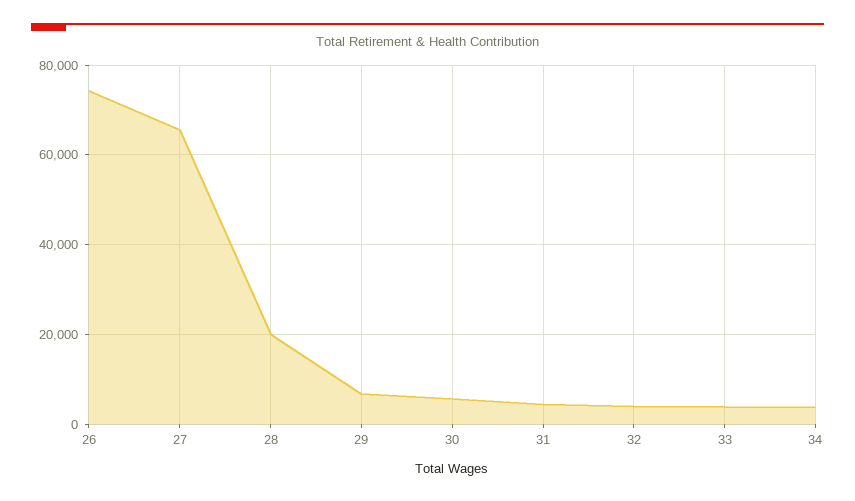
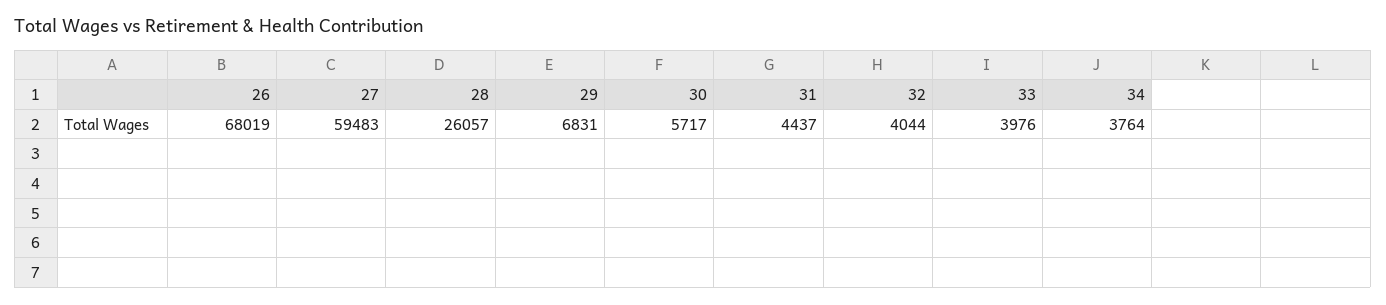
  {
-   "26": 74000,
+   "26": 68019,
-   "27": 66000,
+   "27": 59483,
-   "28": 20000,
+   "28": 26057,
    "29": 6831,
    "30": 5717,
    "31": 4437,
    "32": 4044,
    "33": 3976,
    "34": 3764
  }

